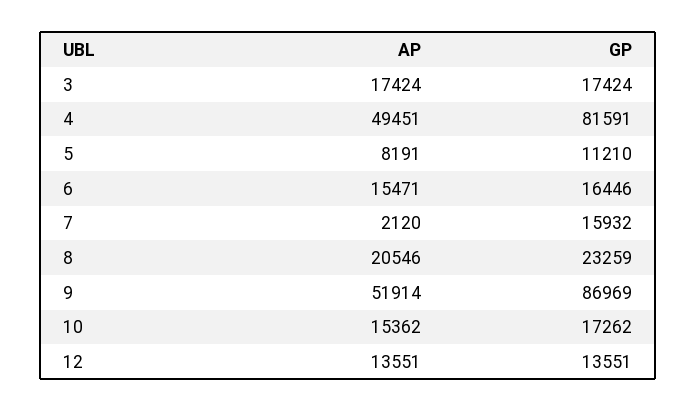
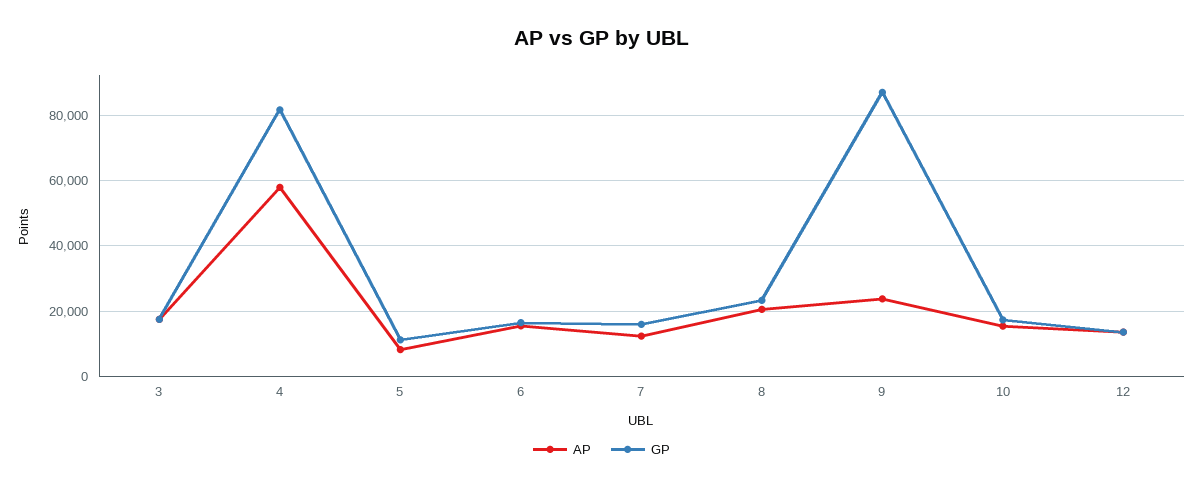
  {
    "AP": {
      "3": 17424,
-     "4": 49451,
+     "4": 58000,
      "5": 8191,
      "6": 15471,
-     "7": 2120,
+     "7": 12000,
      "8": 20546,
-     "9": 51914,
+     "9": 24000,
      "10": 15362,
      "12": 13551
    },
    "GP": {
      "3": 17424,
      "4": 81591,
      "5": 11210,
      "6": 16446,
      "7": 15932,
      "8": 23259,
      "9": 86969,
      "10": 17262,
      "12": 13551
    }
  }

